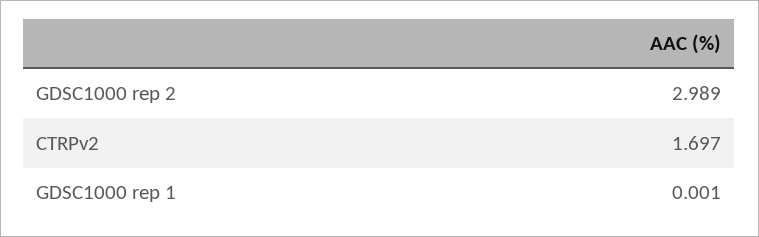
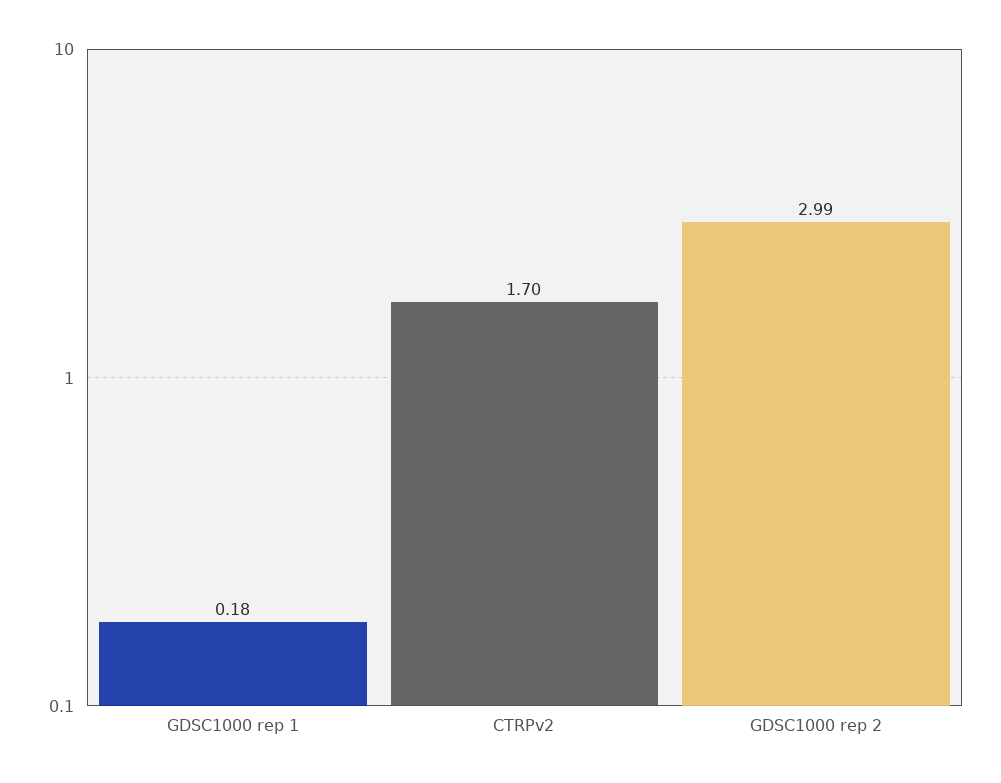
  {
    "GDSC1000 rep 2": 2.989,
    "CTRPv2": 1.697,
-   "GDSC1000 rep 1": 0.001
+   "GDSC1000 rep 1": 0.18
  }

